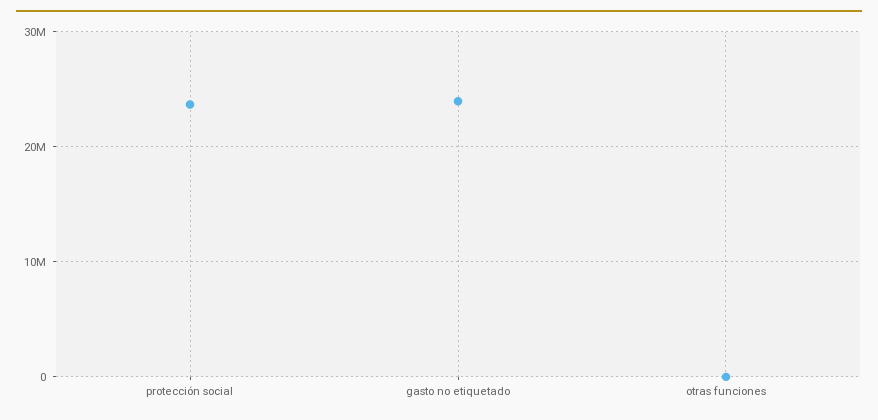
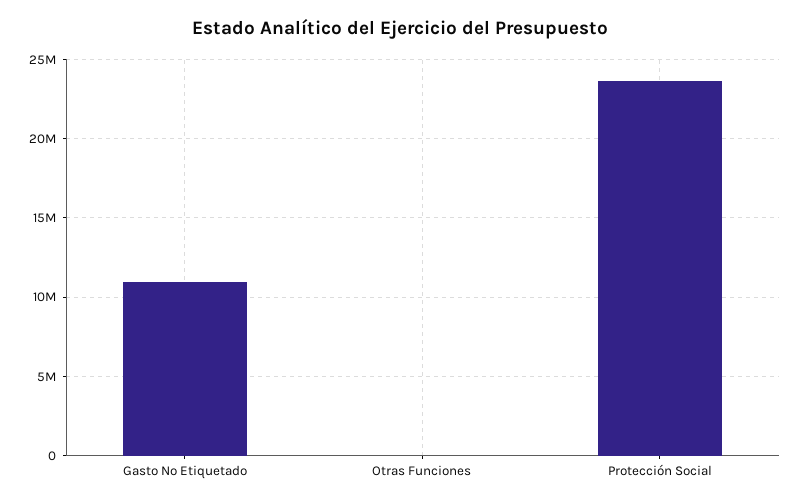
  {
    "protección social": 23500000,
-   "gasto no etiquetado": 24000000,
+   "gasto no etiquetado": 11000000,
    "otras funciones": 0
  }

